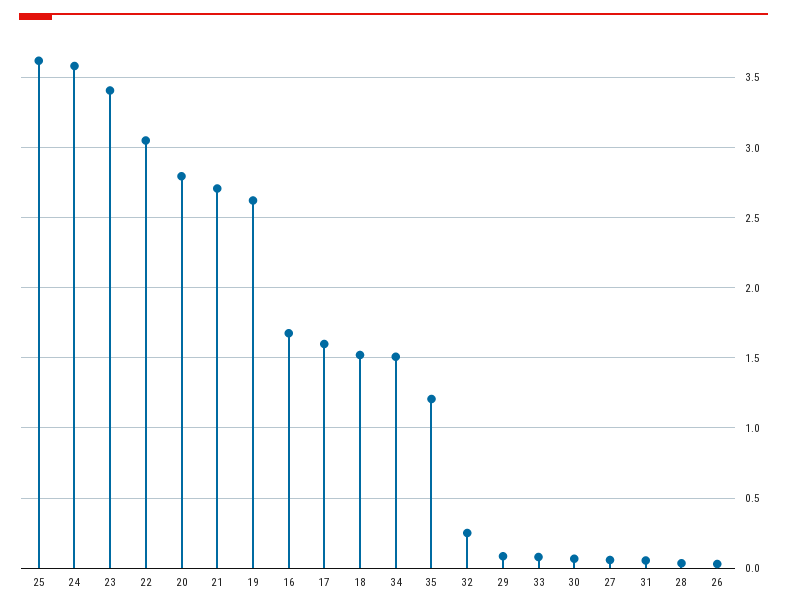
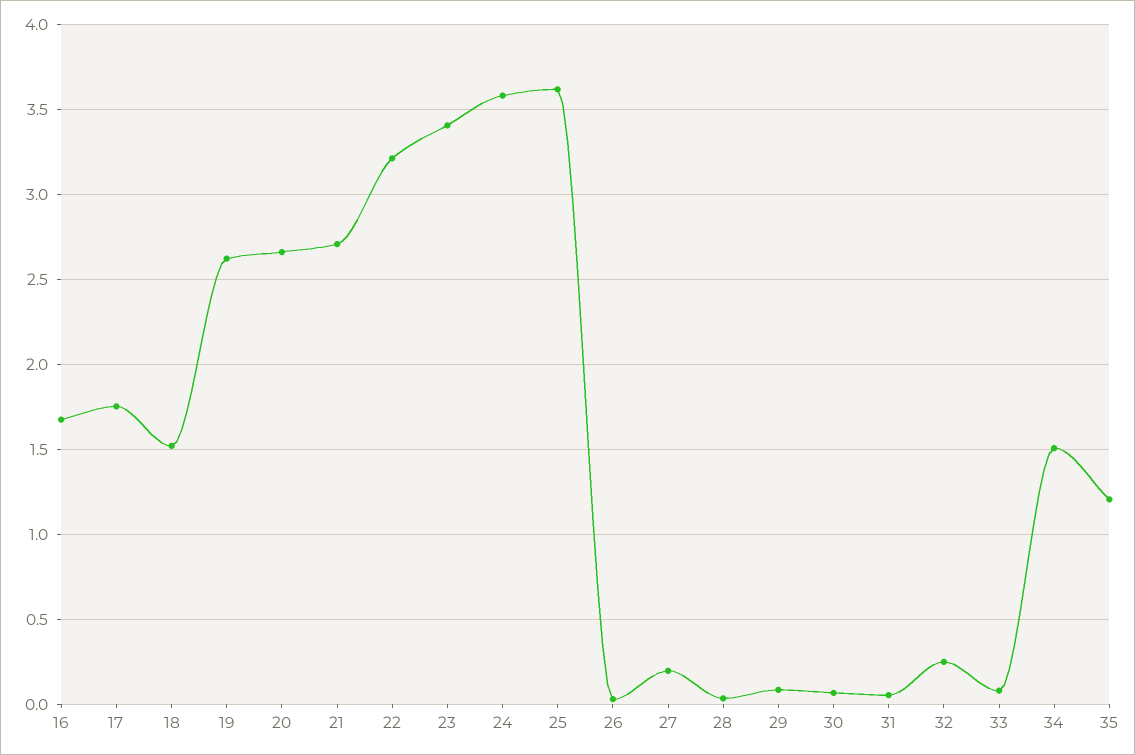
  {
    "25": 3.6,
    "24": 3.6,
    "23": 3.4,
-   "22": 3.05,
+   "22": 3.2,
-   "20": 2.8,
+   "20": 2.65,
    "21": 2.7,
    "19": 2.6,
    "16": 1.7,
-   "17": 1.6,
+   "17": 1.75,
    "18": 1.5,
    "34": 1.5,
    "35": 1.2,
    "32": 0.25,
    "29": 0.1,
    "33": 0.1,
    "30": 0.05,
-   "27": 0.05,
+   "27": 0.2,
    "31": 0.05,
    "28": 0.05,
    "26": 0.05
  }

